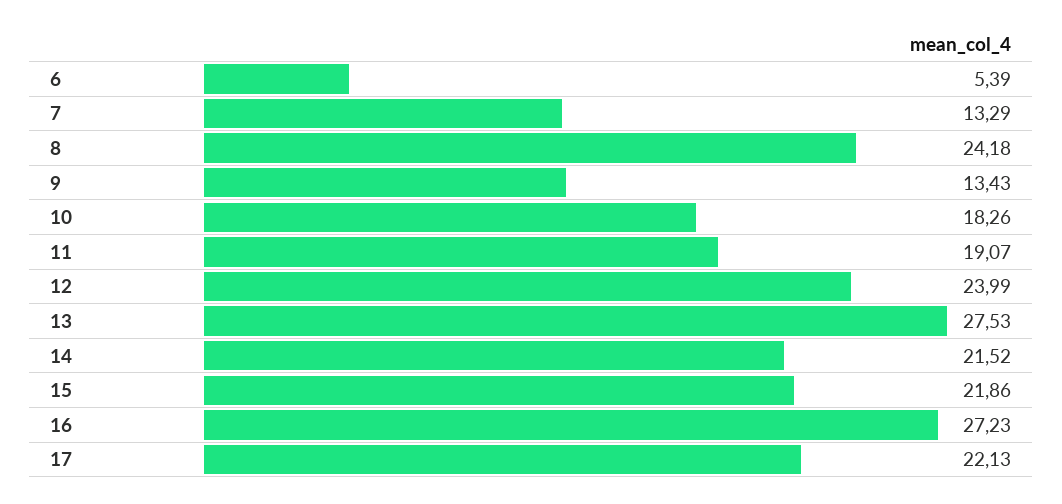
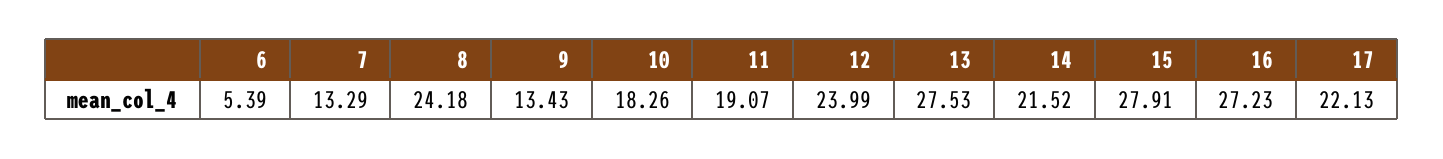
  {
    "6": 5.39,
    "7": 13.29,
    "8": 24.18,
    "9": 13.43,
    "10": 18.26,
    "11": 19.07,
    "12": 23.99,
    "13": 27.53,
    "14": 21.52,
-   "15": 21.86,
+   "15": 27.91,
    "16": 27.23,
    "17": 22.13
  }

